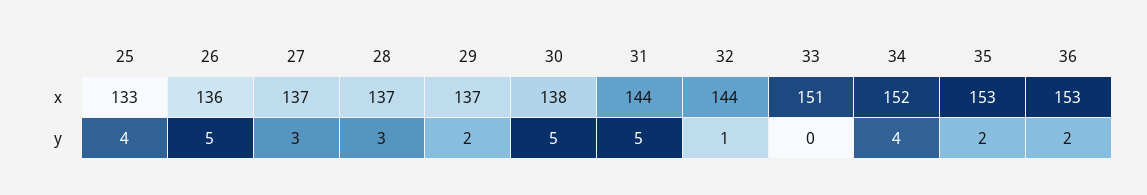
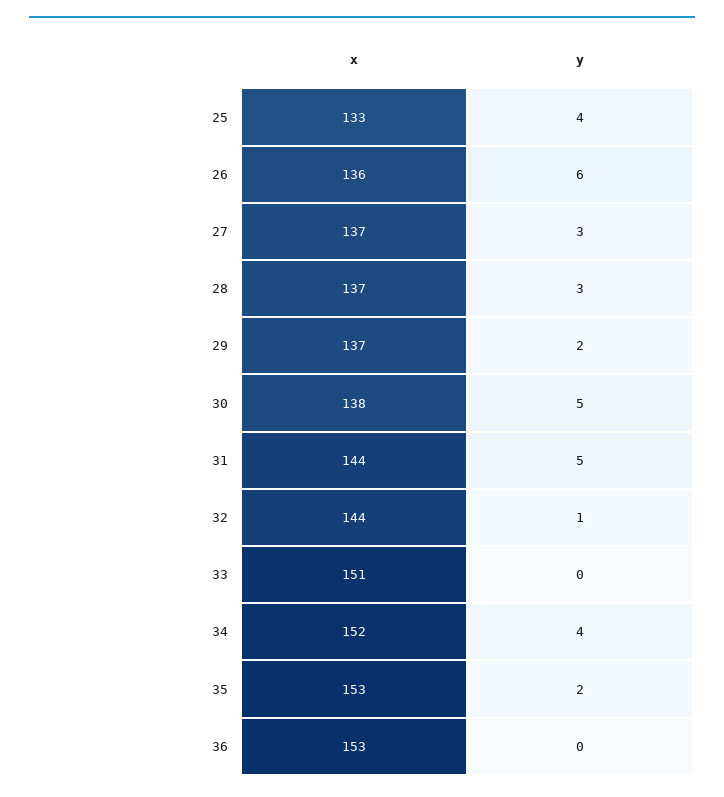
  {
    "25": {
      "x": 133,
      "y": 4
    },
    "26": {
      "x": 136,
-     "y": 5
+     "y": 6
    },
    "27": {
      "x": 137,
      "y": 3
    },
    "28": {
      "x": 137,
      "y": 3
    },
    "29": {
      "x": 137,
      "y": 2
    },
    "30": {
      "x": 138,
      "y": 5
    },
    "31": {
      "x": 144,
      "y": 5
    },
    "32": {
      "x": 144,
      "y": 1
    },
    "33": {
      "x": 151,
      "y": 0
    },
    "34": {
      "x": 152,
      "y": 4
    },
    "35": {
      "x": 153,
      "y": 2
    },
    "36": {
      "x": 153,
-     "y": 2
+     "y": 0
    }
  }

